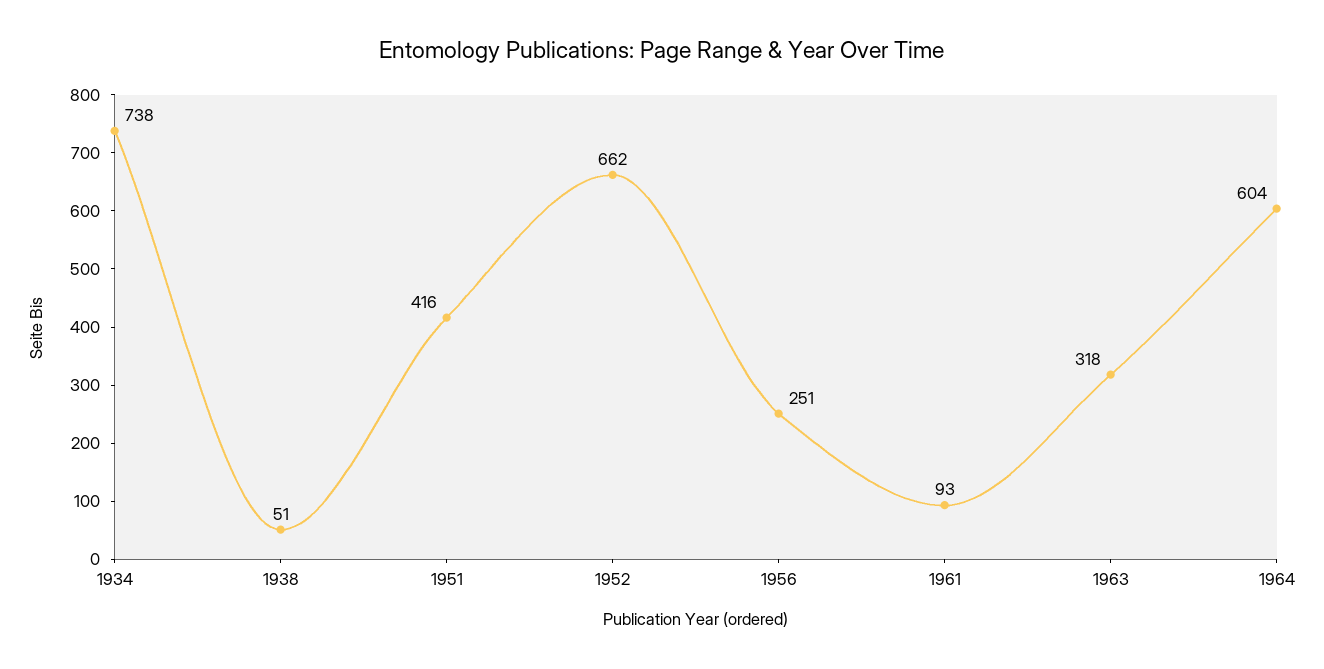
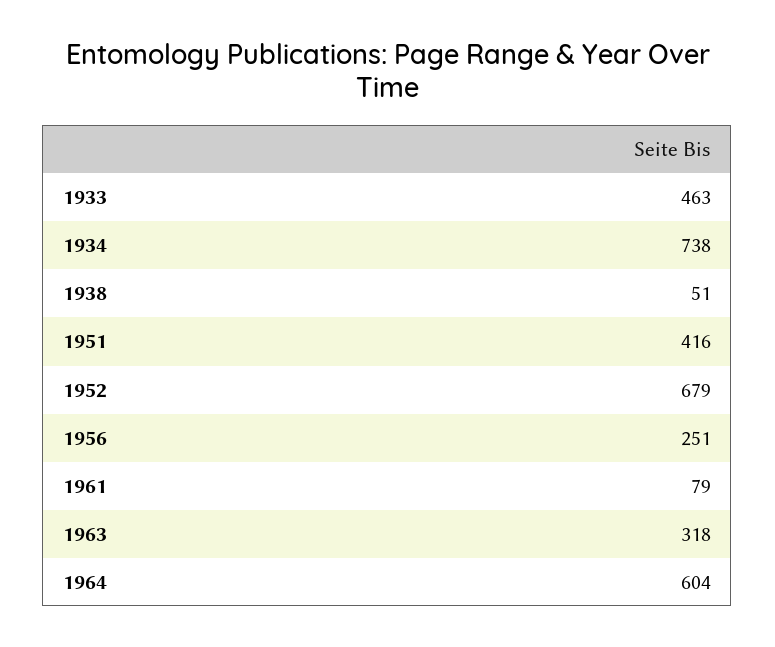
  {
    "1934": 738,
    "1938": 51,
    "1951": 416,
-   "1952": 662,
+   "1952": 679,
    "1956": 251,
-   "1961": 93,
+   "1961": 79,
    "1963": 318,
-   "1964": 604
+   "1964": 604,
+   "1933": 463
  }

